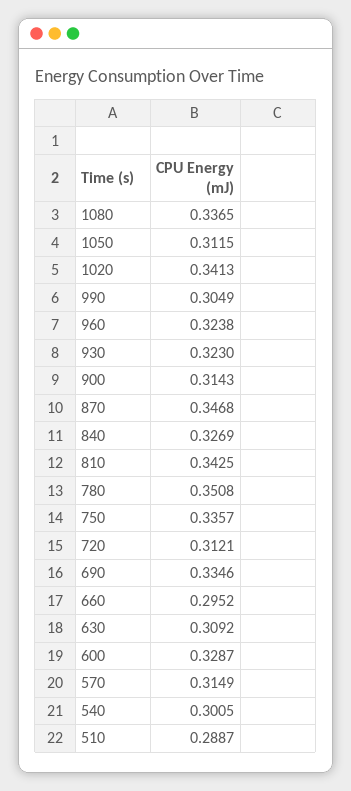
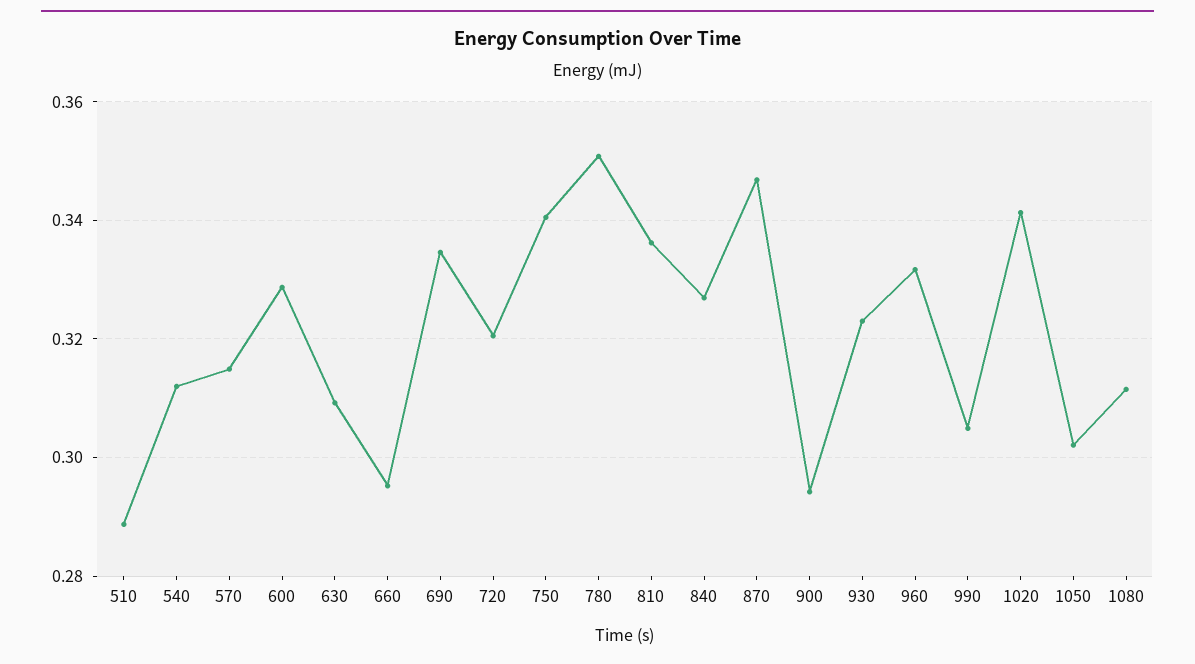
  {
-   "1080": 0.3365,
+   "1080": 0.312,
-   "1050": 0.3115,
+   "1050": 0.302,
    "1020": 0.3413,
    "990": 0.3049,
-   "960": 0.3238,
+   "960": 0.332,
    "930": 0.323,
-   "900": 0.3143,
+   "900": 0.294,
    "870": 0.3468,
    "840": 0.3269,
-   "810": 0.3425,
+   "810": 0.336,
    "780": 0.3508,
-   "750": 0.3357,
+   "750": 0.34,
-   "720": 0.3121,
+   "720": 0.32,
    "690": 0.3346,
    "660": 0.2952,
    "630": 0.3092,
    "600": 0.3287,
    "570": 0.3149,
-   "540": 0.3005,
+   "540": 0.312,
    "510": 0.2887
  }

